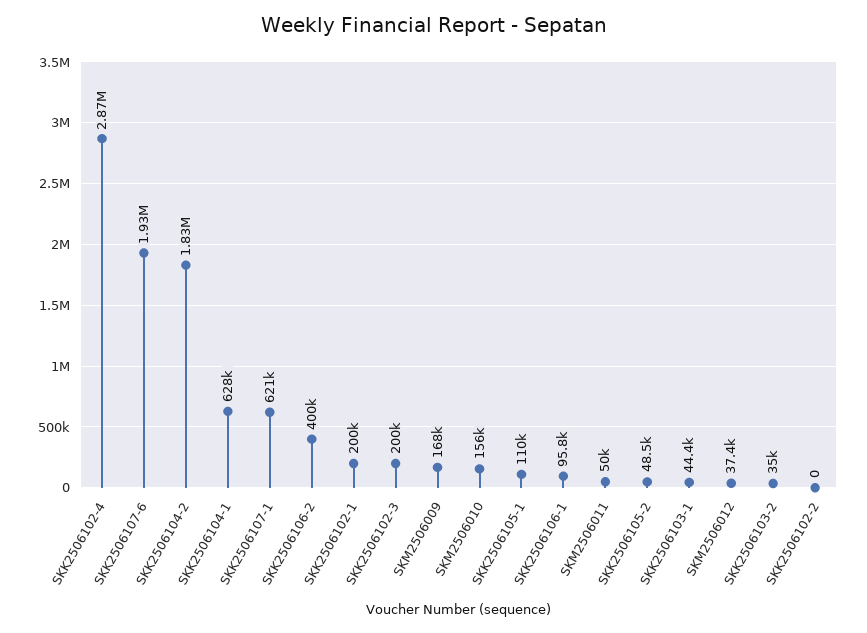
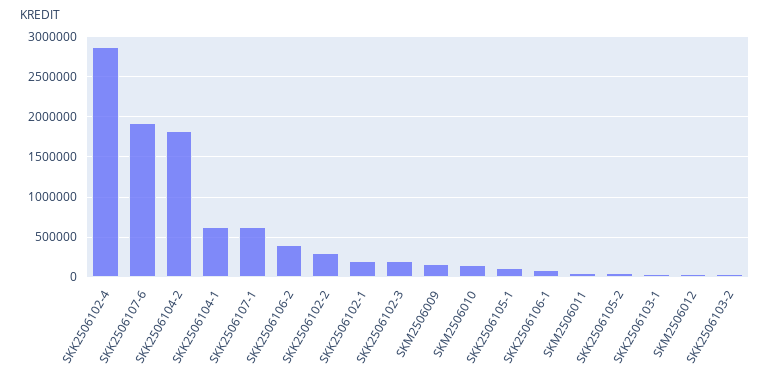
  {
    "SKK2506102-4": 2870000,
    "SKK2506107-6": 1930000,
    "SKK2506104-2": 1830000,
    "SKK2506104-1": 628000,
    "SKK2506107-1": 621000,
    "SKK2506106-2": 400000,
    "SKK2506102-1": 200000,
    "SKK2506102-3": 200000,
    "SKM2506009": 168000,
    "SKM2506010": 156000,
    "SKK2506105-1": 110000,
    "SKK2506106-1": 95800,
    "SKM2506011": 50000,
    "SKK2506105-2": 48500,
    "SKK2506103-1": 44400,
    "SKM2506012": 37400,
    "SKK2506103-2": 35000,
-   "SKK2506102-2": 0
+   "SKK2506102-2": 300000
  }

